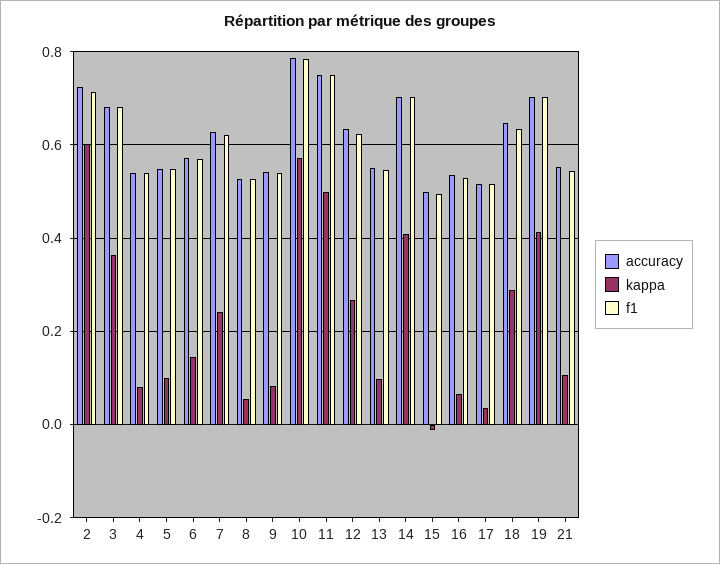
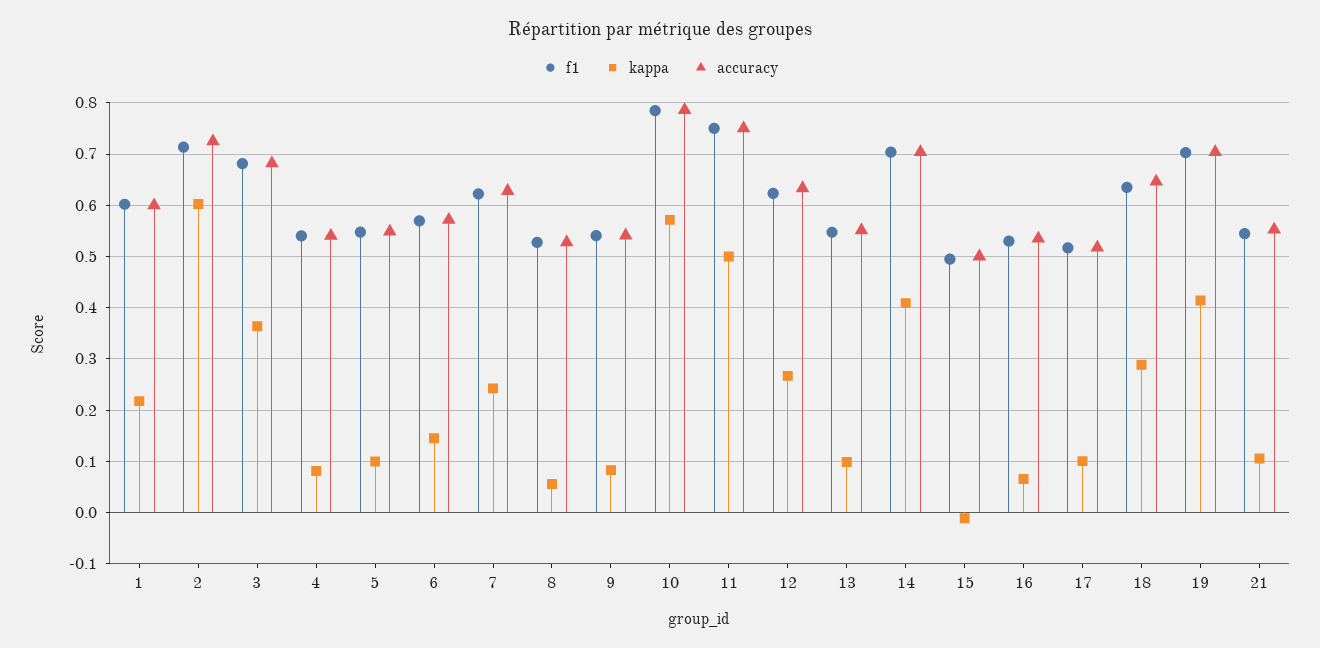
  {
    "accuracy": {
      "2": 0.72,
      "3": 0.68,
      "4": 0.54,
      "5": 0.54,
      "6": 0.58,
      "7": 0.62,
      "8": 0.52,
      "9": 0.54,
      "10": 0.78,
      "11": 0.76,
      "12": 0.64,
      "13": 0.56,
      "14": 0.7,
      "15": 0.5,
      "16": 0.54,
      "17": 0.52,
      "18": 0.64,
      "19": 0.7,
-     "21": 0.56
+     "21": 0.56,
+     "1": 0.6
    },
    "kappa": {
      "2": 0.6,
      "3": 0.36,
      "4": 0.08,
      "5": 0.1,
      "6": 0.14,
      "7": 0.24,
      "8": 0.06,
      "9": 0.08,
      "10": 0.58,
      "11": 0.5,
      "12": 0.26,
      "13": 0.1,
      "14": 0.4,
      "15": -0.02,
      "16": 0.06,
-     "17": 0.04,
+     "17": 0.1,
      "18": 0.28,
      "19": 0.42,
-     "21": 0.1
+     "21": 0.1,
+     "1": 0.22
    },
    "f1": {
      "2": 0.72,
      "3": 0.68,
      "4": 0.54,
      "5": 0.54,
      "6": 0.56,
      "7": 0.62,
      "8": 0.52,
      "9": 0.54,
      "10": 0.78,
      "11": 0.76,
      "12": 0.62,
      "13": 0.54,
      "14": 0.7,
      "15": 0.5,
      "16": 0.52,
      "17": 0.52,
      "18": 0.64,
      "19": 0.7,
-     "21": 0.54
+     "21": 0.54,
+     "1": 0.6
    }
  }

